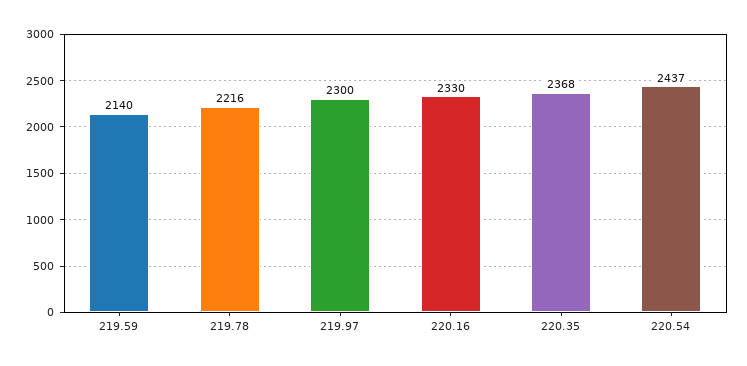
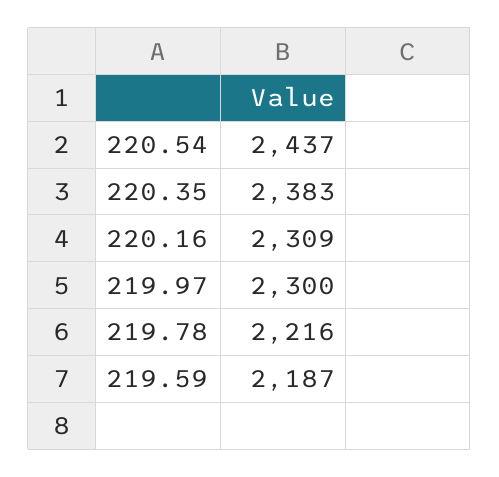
  {
-   "219.59": 2140,
+   "219.59": 2187,
    "219.78": 2216,
    "219.97": 2300,
-   "220.16": 2330,
+   "220.16": 2309,
-   "220.35": 2368,
+   "220.35": 2383,
    "220.54": 2437
  }

